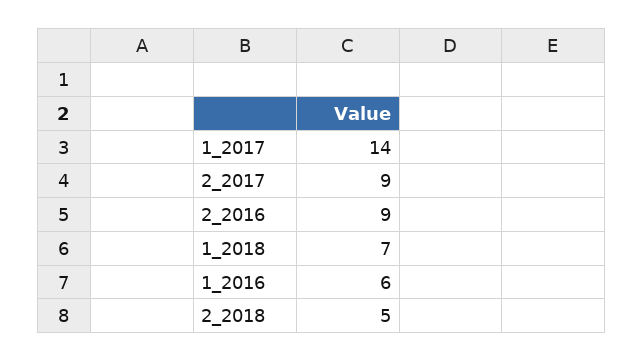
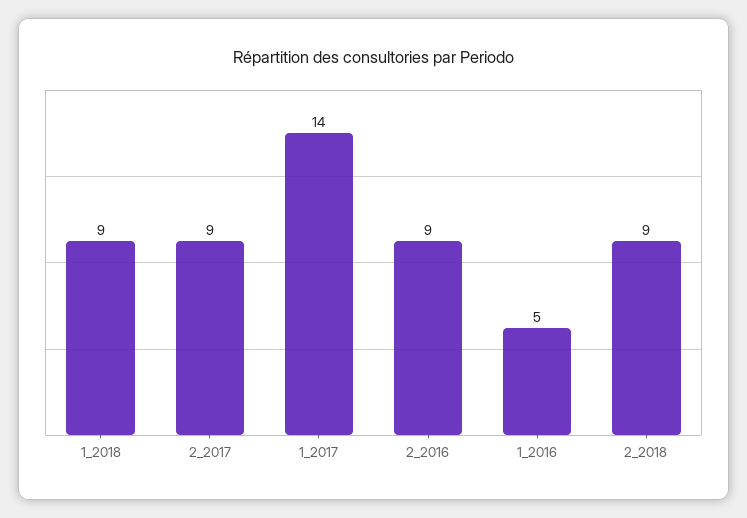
  {
    "1_2017": 14,
    "2_2017": 9,
    "2_2016": 9,
-   "1_2018": 7,
+   "1_2018": 9,
-   "1_2016": 6,
+   "1_2016": 5,
-   "2_2018": 5
+   "2_2018": 9
  }

